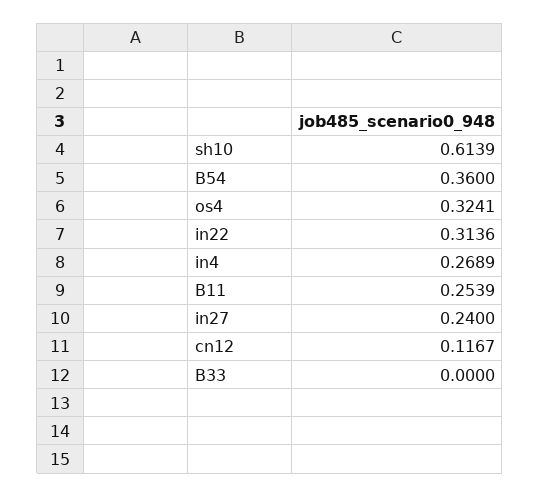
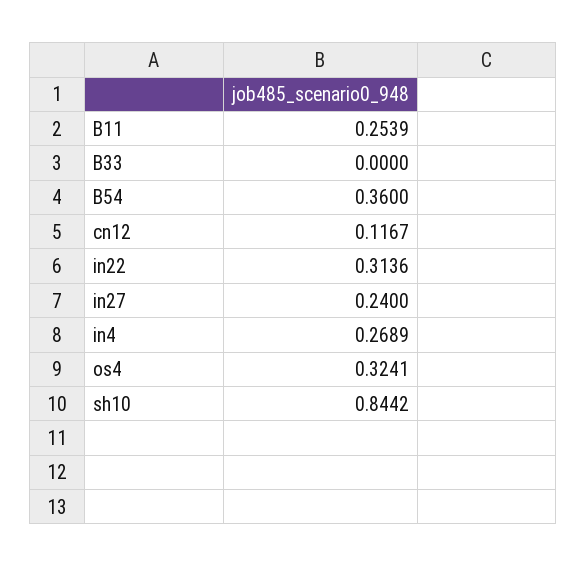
  {
-   "sh10": 0.6139,
+   "sh10": 0.8442,
    "B54": 0.36,
    "os4": 0.3241,
    "in22": 0.3136,
    "in4": 0.2689,
    "B11": 0.2539,
    "in27": 0.24,
    "cn12": 0.1167,
    "B33": 0
  }

